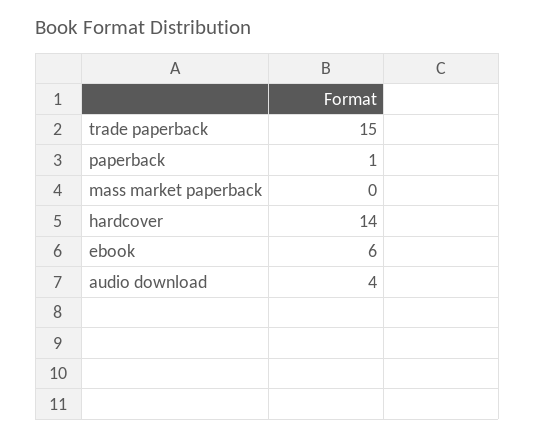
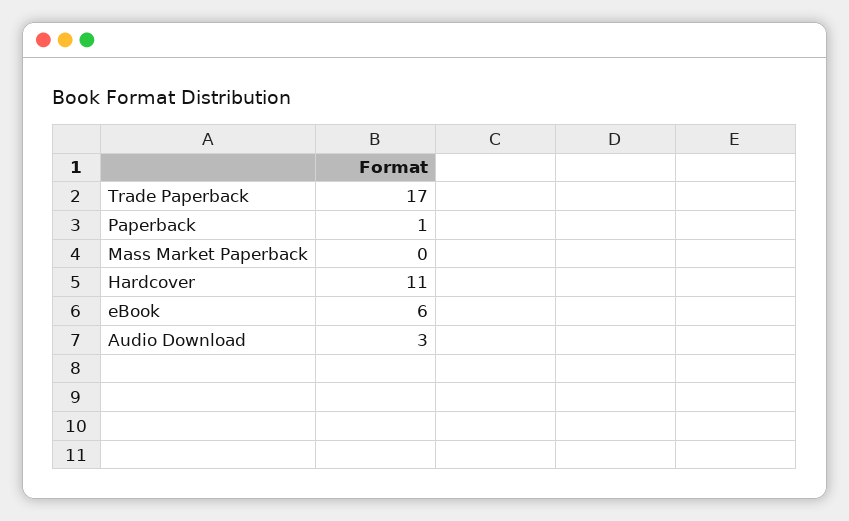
  {
-   "trade paperback": 15,
+   "trade paperback": 17,
    "paperback": 1,
    "mass market paperback": 0,
-   "hardcover": 14,
+   "hardcover": 11,
    "ebook": 6,
-   "audio download": 4
+   "audio download": 3
  }

